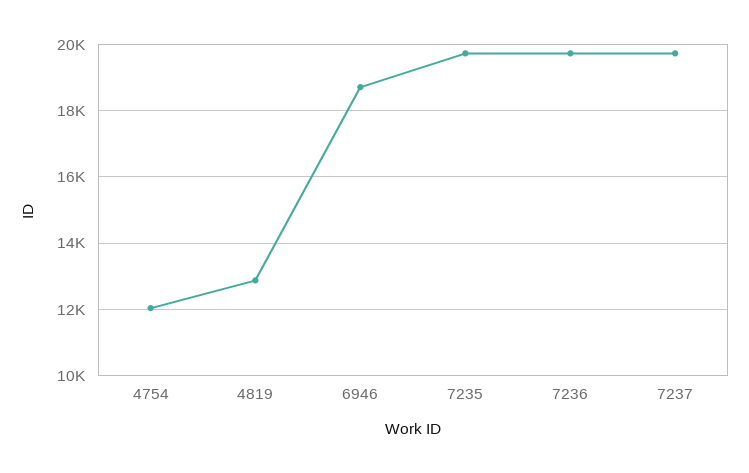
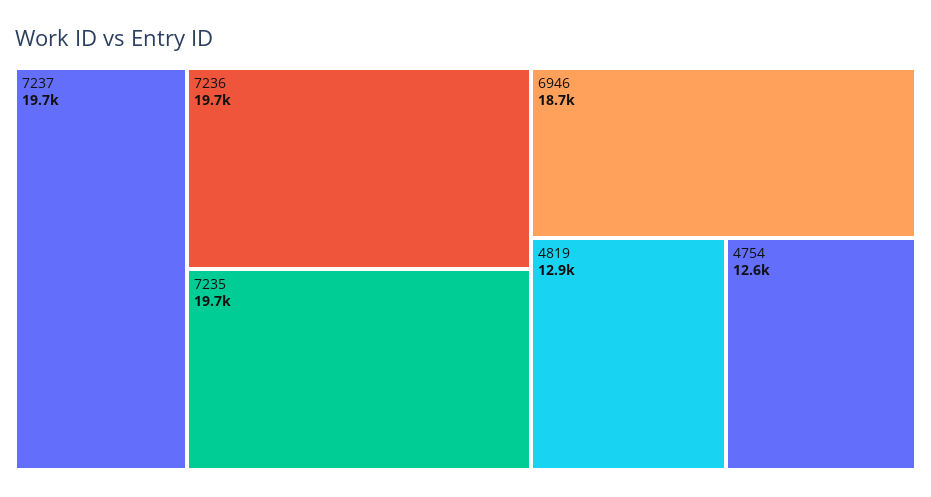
  {
-   "4754": 12000,
+   "4754": 12600,
    "4819": 12900,
    "6946": 18700,
    "7235": 19700,
    "7236": 19700,
    "7237": 19700
  }

